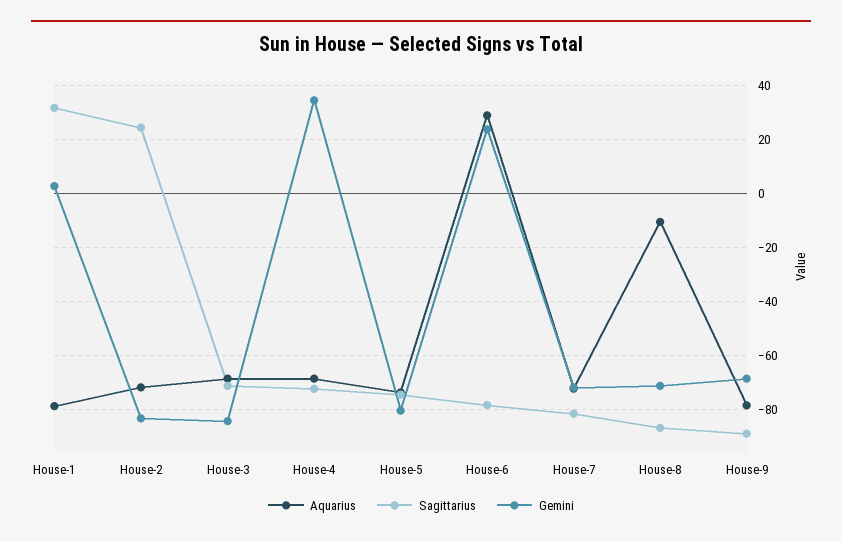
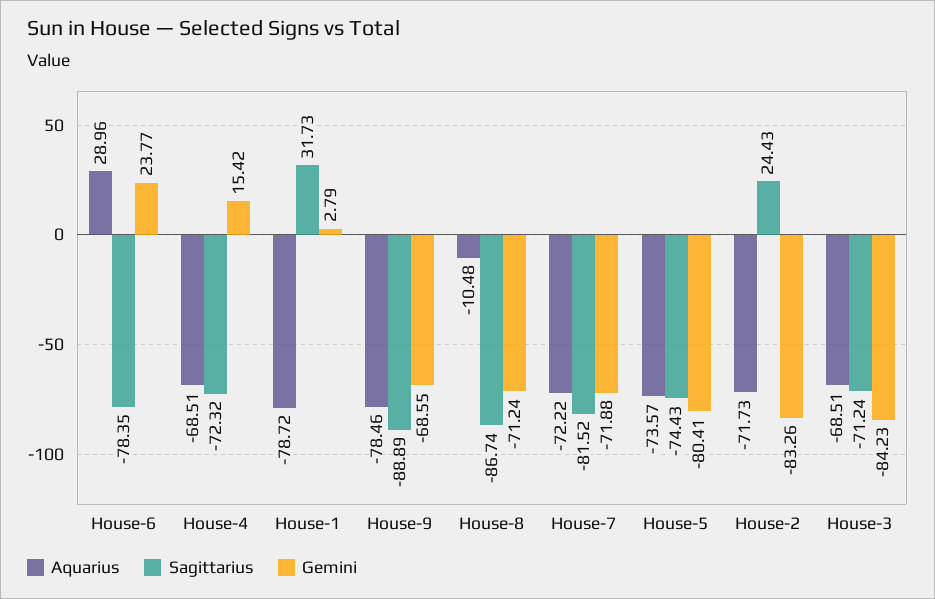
  {
    "Aquarius": {
      "House-1": -78.72,
      "House-2": -71.73,
      "House-3": -68.51,
      "House-4": -68.51,
      "House-5": -73.57,
      "House-6": 28.96,
      "House-7": -72.22,
      "House-8": -10.48,
      "House-9": -78.46
    },
    "Sagittarius": {
      "House-1": 31.73,
      "House-2": 24.43,
      "House-3": -71.24,
      "House-4": -72.32,
      "House-5": -74.43,
      "House-6": -78.35,
      "House-7": -81.52,
      "House-8": -86.74,
      "House-9": -88.89
    },
    "Gemini": {
      "House-1": 2.79,
      "House-2": -83.26,
      "House-3": -84.23,
-     "House-4": 35,
+     "House-4": 15.42,
      "House-5": -80.41,
      "House-6": 23.77,
      "House-7": -71.88,
      "House-8": -71.24,
      "House-9": -68.55
    }
  }

